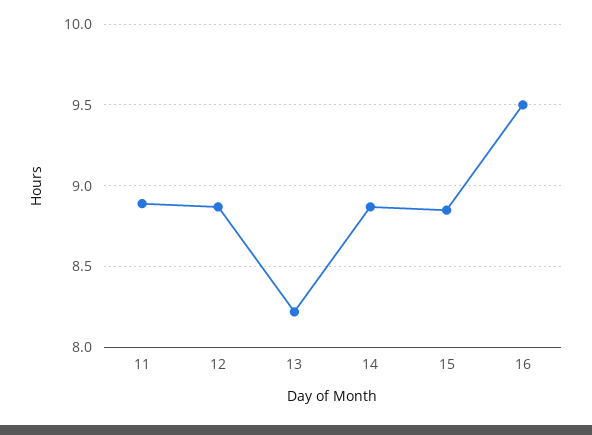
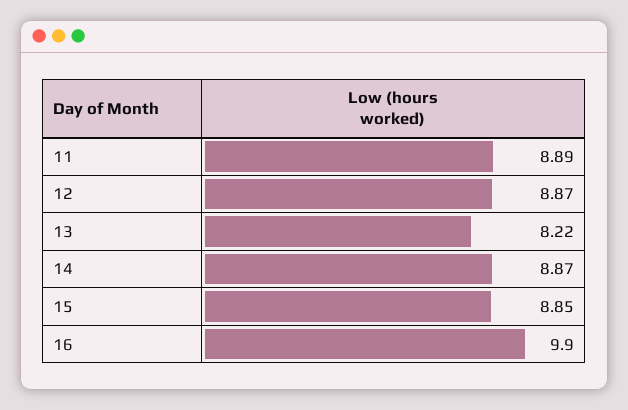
  {
    "11": 8.89,
    "12": 8.87,
    "13": 8.22,
    "14": 8.87,
    "15": 8.85,
-   "16": 9.5
+   "16": 9.9
  }

